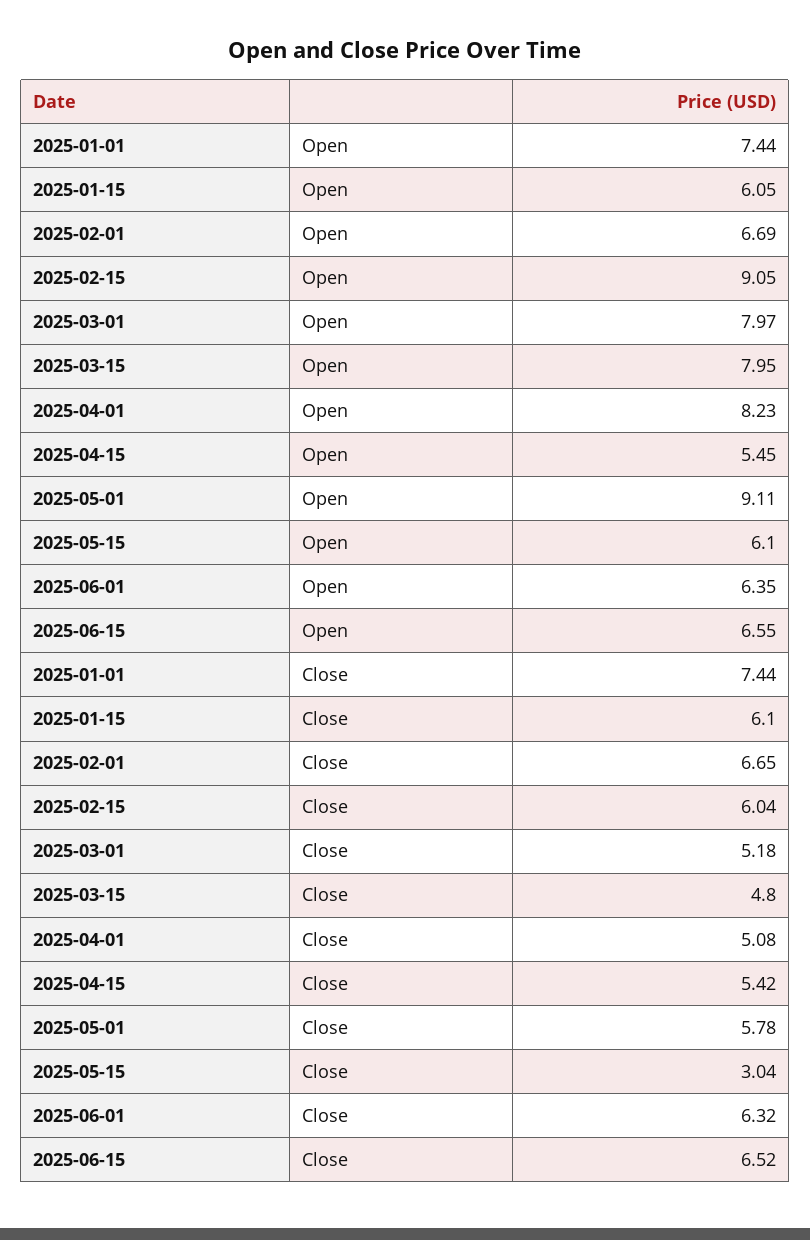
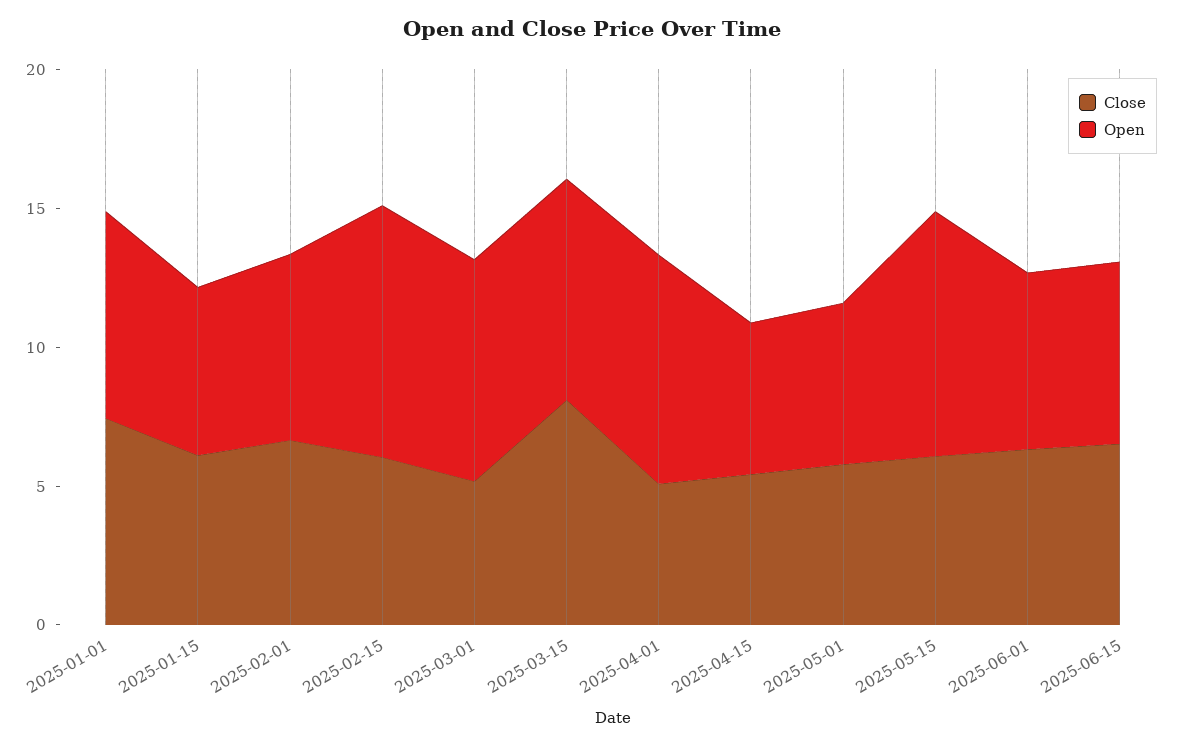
  {
    "Open": {
      "2025-01-01": 7.44,
      "2025-01-15": 6.05,
      "2025-02-01": 6.69,
      "2025-02-15": 9.05,
      "2025-03-01": 7.97,
      "2025-03-15": 7.95,
      "2025-04-01": 8.23,
      "2025-04-15": 5.45,
-     "2025-05-01": 9.11,
+     "2025-05-01": 6,
-     "2025-05-15": 6.1,
+     "2025-05-15": 9,
      "2025-06-01": 6.35,
      "2025-06-15": 6.55
    },
    "Close": {
      "2025-01-01": 7.44,
      "2025-01-15": 6.1,
      "2025-02-01": 6.65,
      "2025-02-15": 6.04,
      "2025-03-01": 5.18,
-     "2025-03-15": 4.8,
+     "2025-03-15": 8,
      "2025-04-01": 5.08,
      "2025-04-15": 5.42,
      "2025-05-01": 5.78,
-     "2025-05-15": 3.04,
+     "2025-05-15": 6,
      "2025-06-01": 6.32,
      "2025-06-15": 6.52
    }
  }

